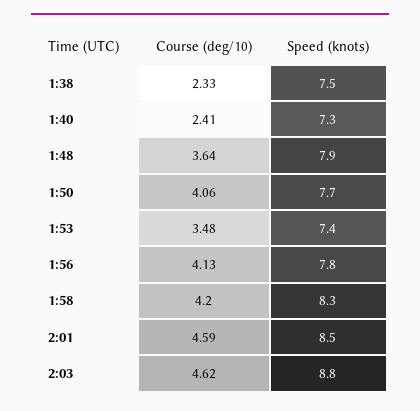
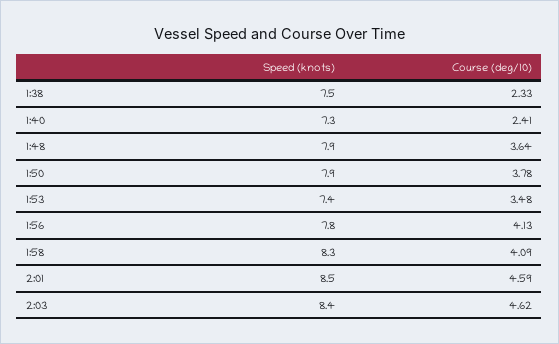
  {
    "Course (deg/10)": {
      "1:38": 2.33,
      "1:40": 2.41,
      "1:48": 3.64,
-     "1:50": 4.06,
+     "1:50": 3.78,
      "1:53": 3.48,
      "1:56": 4.13,
-     "1:58": 4.2,
+     "1:58": 4.09,
      "2:01": 4.59,
      "2:03": 4.62
    },
    "Speed (knots)": {
      "1:38": 7.5,
      "1:40": 7.3,
      "1:48": 7.9,
-     "1:50": 7.7,
+     "1:50": 7.9,
      "1:53": 7.4,
      "1:56": 7.8,
      "1:58": 8.3,
      "2:01": 8.5,
-     "2:03": 8.8
+     "2:03": 8.4
    }
  }

